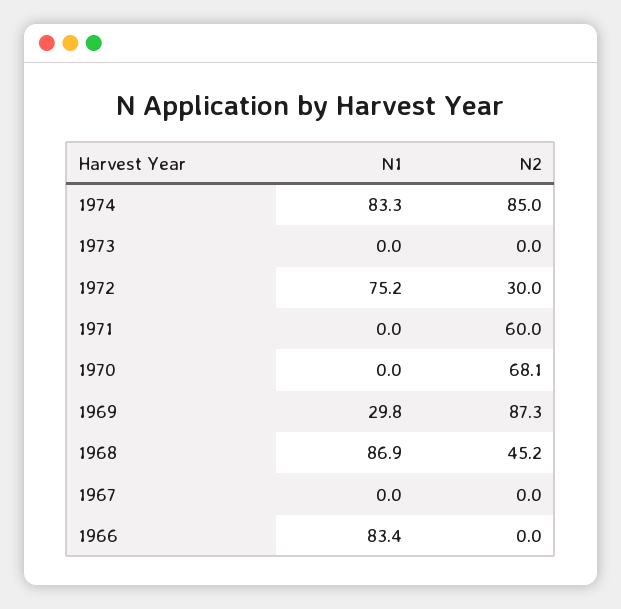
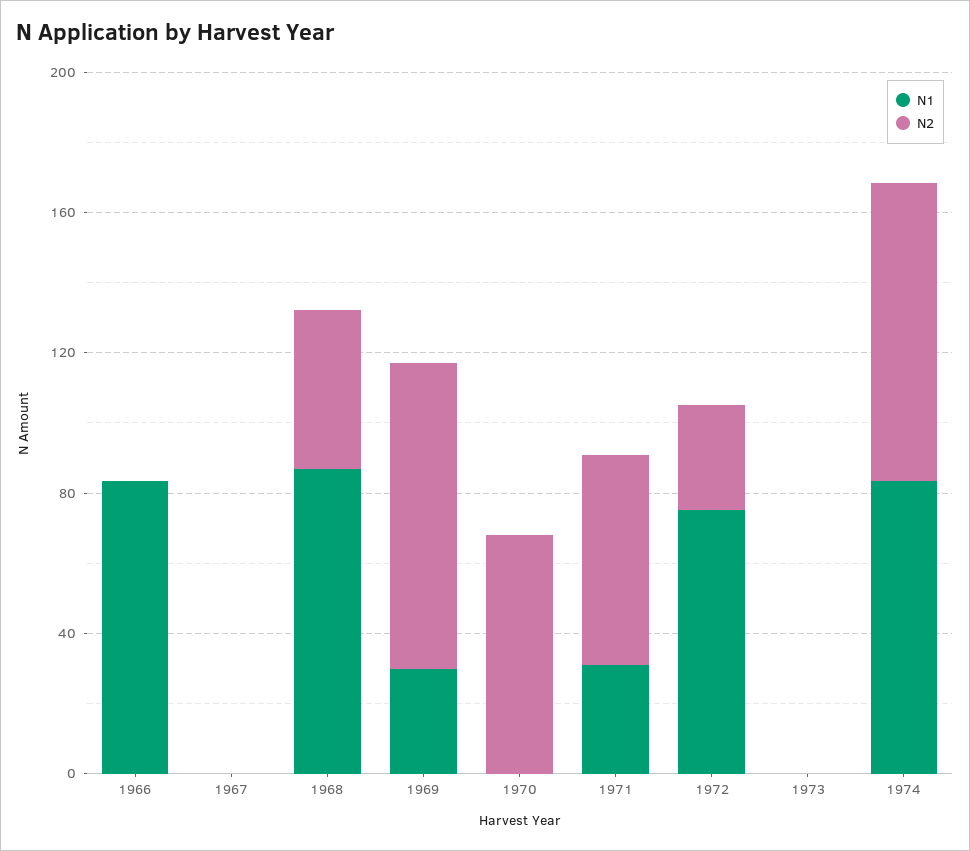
  {
    "N1": {
      "1974": 83.3,
      "1973": 0,
      "1972": 75.2,
-     "1971": 0,
+     "1971": 30,
      "1970": 0,
      "1969": 29.8,
      "1968": 86.9,
      "1967": 0,
      "1966": 83.4
    },
    "N2": {
      "1974": 85,
      "1973": 0,
      "1972": 30,
      "1971": 60,
      "1970": 68.1,
      "1969": 87.3,
      "1968": 45.2,
      "1967": 0,
      "1966": 0
    }
  }

